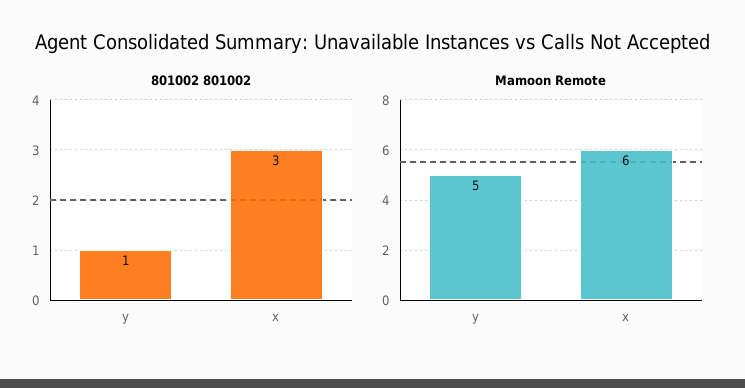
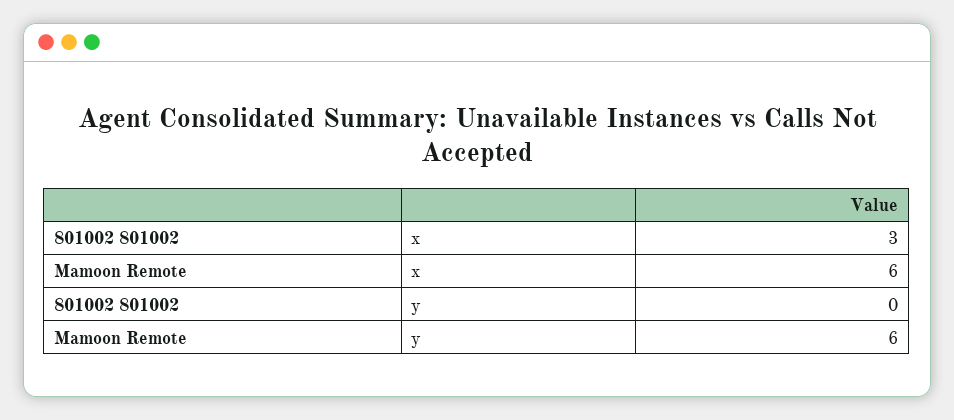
  {
    "801002 801002": {
-     "y": 1,
+     "y": 0,
      "x": 3
    },
    "Mamoon Remote": {
-     "y": 5,
+     "y": 6,
      "x": 6
    }
  }

